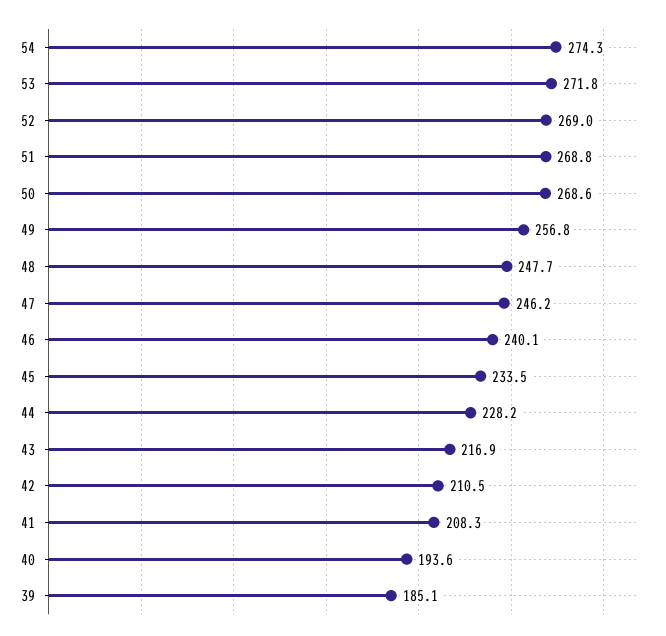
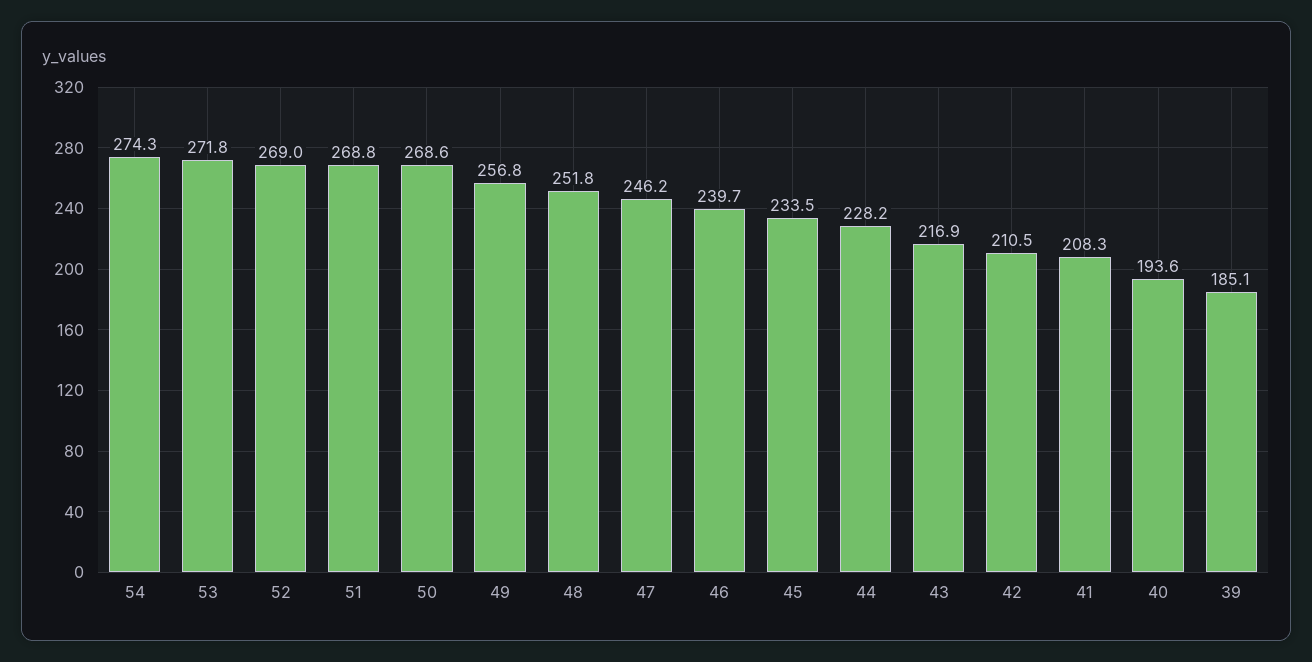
  {
    "54": 274.3,
    "53": 271.8,
    "52": 269,
    "51": 268.8,
    "50": 268.6,
    "49": 256.8,
-   "48": 247.7,
+   "48": 251.8,
    "47": 246.2,
-   "46": 240.1,
+   "46": 239.7,
    "45": 233.5,
    "44": 228.2,
    "43": 216.9,
    "42": 210.5,
    "41": 208.3,
    "40": 193.6,
    "39": 185.1
  }

